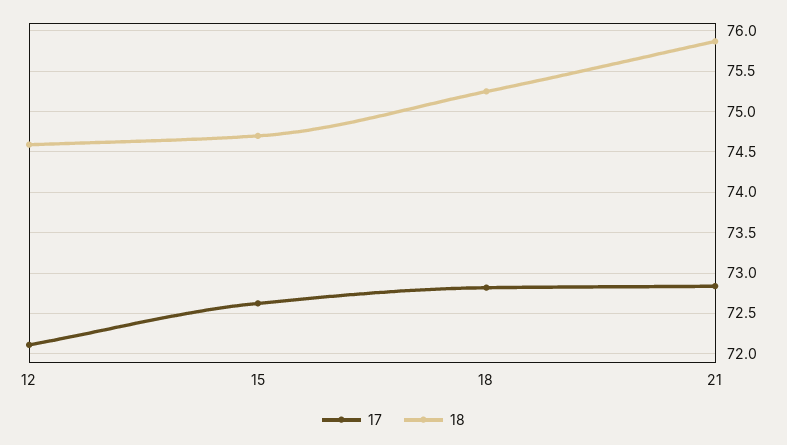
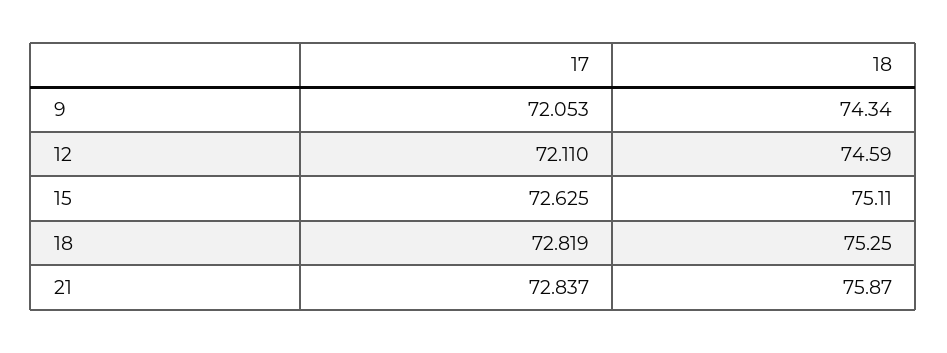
  {
    "17": {
      "12": 72.11,
      "15": 72.625,
      "18": 72.819,
-     "21": 72.837
+     "21": 72.837,
+     "9": 72.053
    },
    "18": {
      "12": 74.59,
-     "15": 74.7,
+     "15": 75.11,
      "18": 75.25,
-     "21": 75.87
+     "21": 75.87,
+     "9": 74.34
    }
  }

